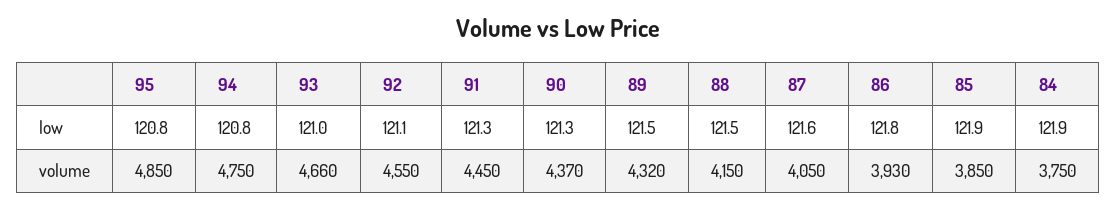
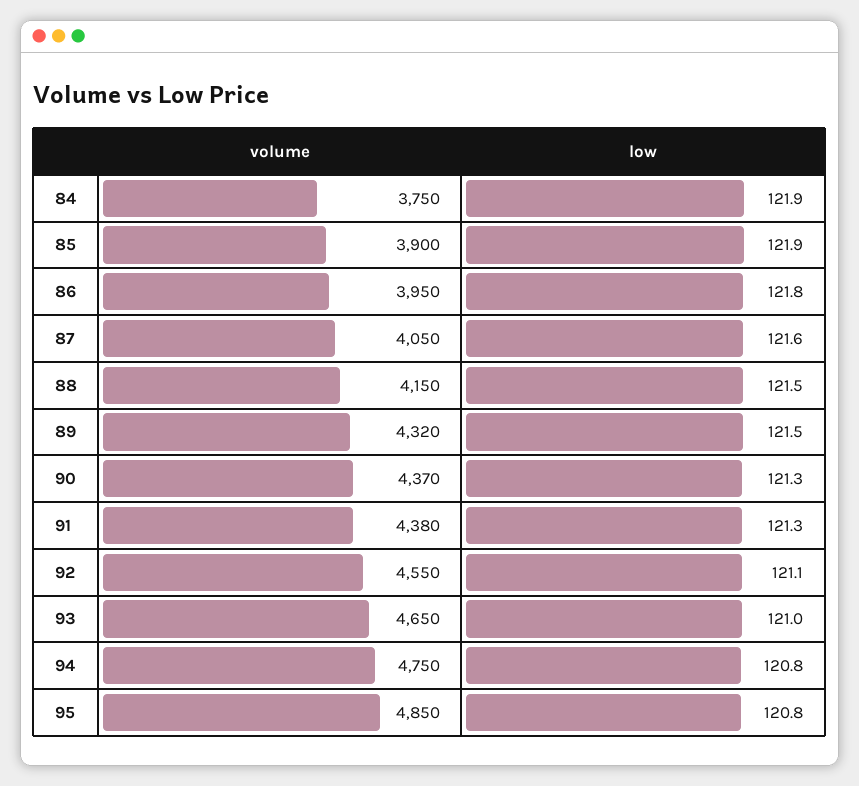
  {
    "95": {
      "low": 120.8,
      "volume": 4850
    },
    "94": {
      "low": 120.8,
      "volume": 4750
    },
    "93": {
      "low": 121,
-     "volume": 4660
+     "volume": 4650
    },
    "92": {
      "low": 121.1,
      "volume": 4550
    },
    "91": {
      "low": 121.3,
-     "volume": 4450
+     "volume": 4380
    },
    "90": {
      "low": 121.3,
      "volume": 4370
    },
    "89": {
      "low": 121.5,
      "volume": 4320
    },
    "88": {
      "low": 121.5,
      "volume": 4150
    },
    "87": {
      "low": 121.6,
      "volume": 4050
    },
    "86": {
      "low": 121.8,
-     "volume": 3930
+     "volume": 3950
    },
    "85": {
      "low": 121.9,
-     "volume": 3850
+     "volume": 3900
    },
    "84": {
      "low": 121.9,
      "volume": 3750
    }
  }

